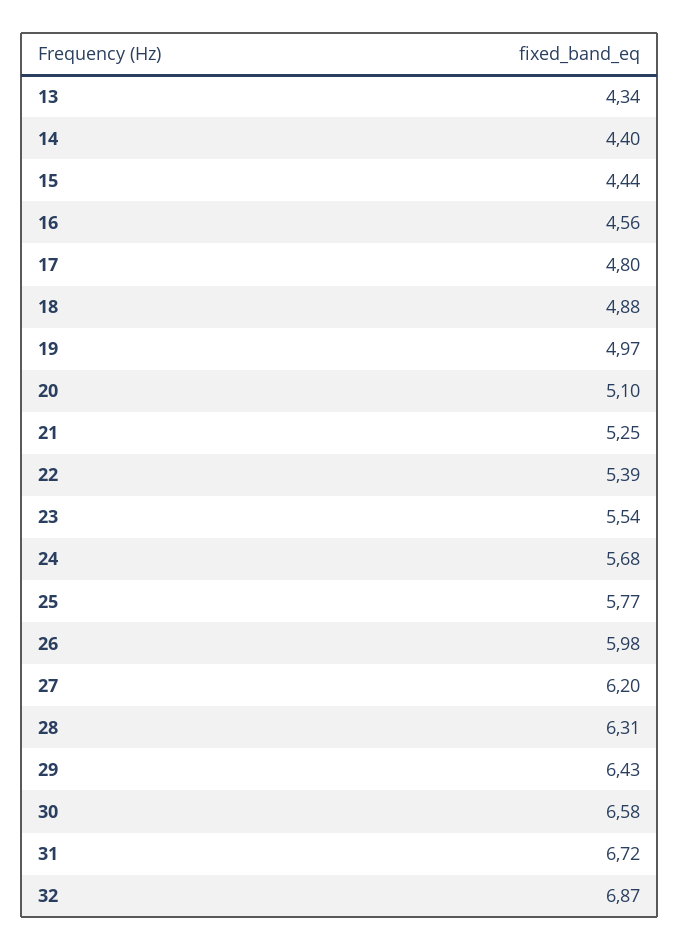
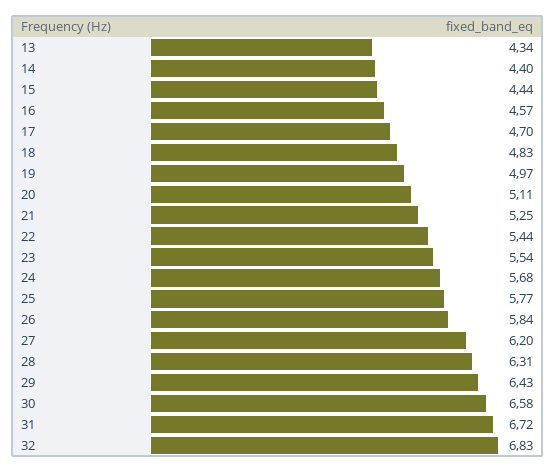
  {
    "13": 4.34,
    "14": 4.4,
    "15": 4.44,
-   "16": 4.56,
+   "16": 4.57,
-   "17": 4.8,
+   "17": 4.7,
-   "18": 4.88,
+   "18": 4.83,
    "19": 4.97,
-   "20": 5.1,
+   "20": 5.11,
    "21": 5.25,
-   "22": 5.39,
+   "22": 5.44,
    "23": 5.54,
    "24": 5.68,
    "25": 5.77,
-   "26": 5.98,
+   "26": 5.84,
    "27": 6.2,
    "28": 6.31,
    "29": 6.43,
    "30": 6.58,
    "31": 6.72,
-   "32": 6.87
+   "32": 6.83
  }

